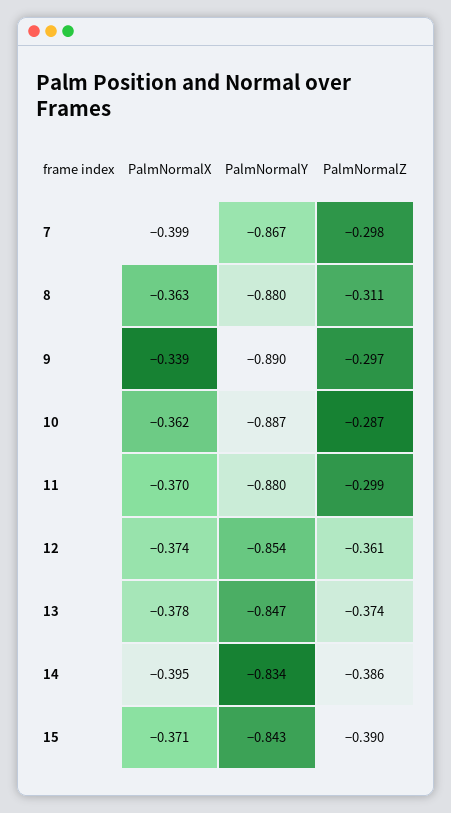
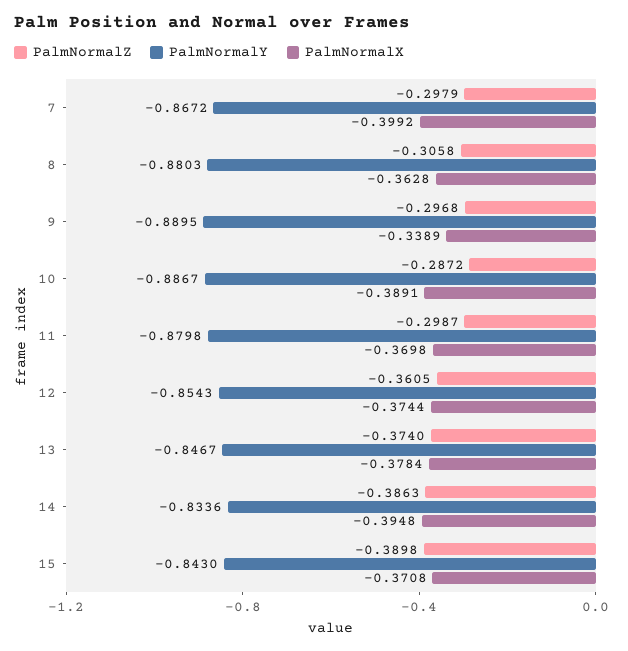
  {
    "PalmNormalX": {
      "7": -0.3992,
      "8": -0.3628,
      "9": -0.3389,
-     "10": -0.362,
+     "10": -0.3891,
      "11": -0.3698,
      "12": -0.3744,
      "13": -0.3784,
      "14": -0.3948,
      "15": -0.3708
    },
    "PalmNormalY": {
      "7": -0.8672,
      "8": -0.8803,
      "9": -0.8895,
      "10": -0.8867,
      "11": -0.8798,
      "12": -0.8543,
      "13": -0.8467,
      "14": -0.8336,
      "15": -0.843
    },
    "PalmNormalZ": {
      "7": -0.2979,
-     "8": -0.311,
+     "8": -0.3058,
      "9": -0.2968,
      "10": -0.2872,
      "11": -0.2987,
      "12": -0.3605,
      "13": -0.374,
      "14": -0.3863,
      "15": -0.3898
    }
  }

